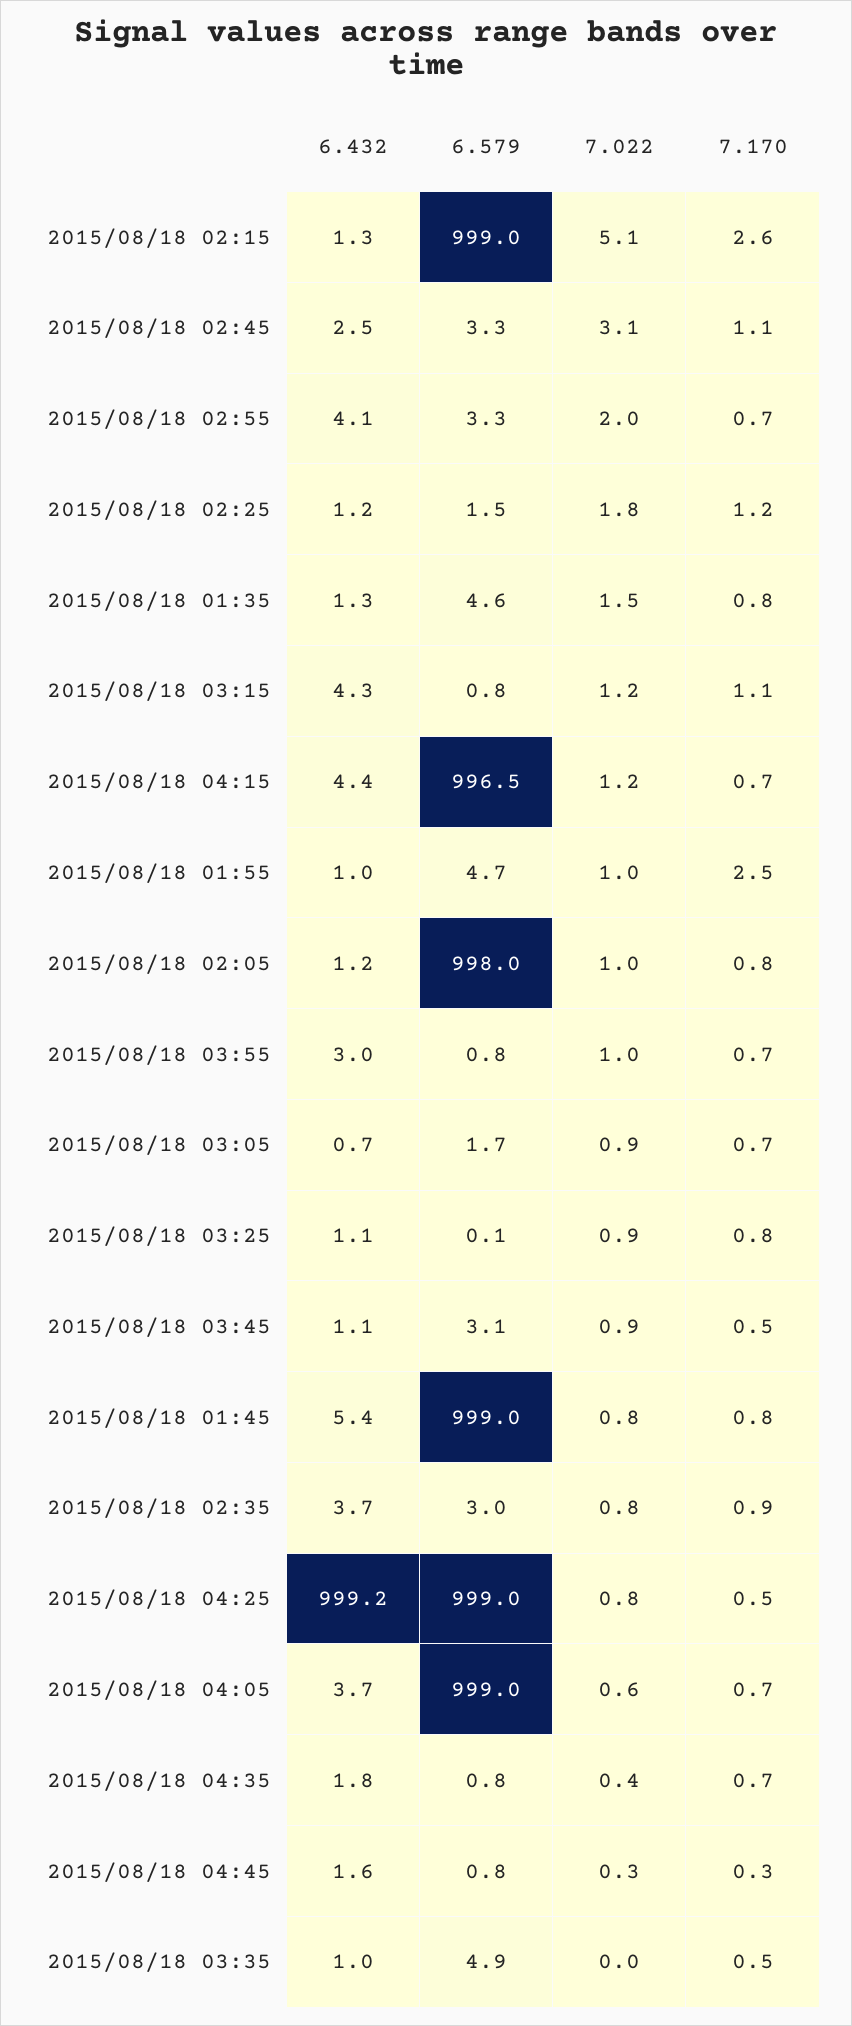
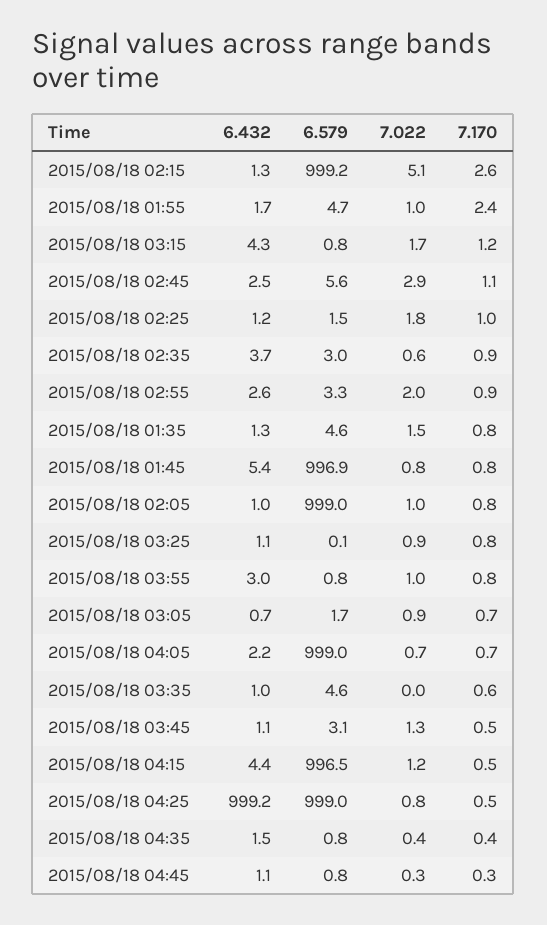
  {
    "6.432": {
      "2015/08/18 02:15": 1.3,
      "2015/08/18 02:45": 2.5,
-     "2015/08/18 02:55": 4.1,
+     "2015/08/18 02:55": 2.6,
      "2015/08/18 02:25": 1.2,
      "2015/08/18 01:35": 1.3,
      "2015/08/18 03:15": 4.3,
      "2015/08/18 04:15": 4.4,
-     "2015/08/18 01:55": 1,
+     "2015/08/18 01:55": 1.7,
-     "2015/08/18 02:05": 1.2,
+     "2015/08/18 02:05": 1,
      "2015/08/18 03:55": 3,
      "2015/08/18 03:05": 0.7,
      "2015/08/18 03:25": 1.1,
      "2015/08/18 03:45": 1.1,
      "2015/08/18 01:45": 5.4,
      "2015/08/18 02:35": 3.7,
      "2015/08/18 04:25": 999.2,
-     "2015/08/18 04:05": 3.7,
+     "2015/08/18 04:05": 2.2,
-     "2015/08/18 04:35": 1.8,
+     "2015/08/18 04:35": 1.5,
-     "2015/08/18 04:45": 1.6,
+     "2015/08/18 04:45": 1.1,
      "2015/08/18 03:35": 1
    },
    "6.579": {
-     "2015/08/18 02:15": 999,
+     "2015/08/18 02:15": 999.2,
-     "2015/08/18 02:45": 3.3,
+     "2015/08/18 02:45": 5.6,
      "2015/08/18 02:55": 3.3,
      "2015/08/18 02:25": 1.5,
      "2015/08/18 01:35": 4.6,
      "2015/08/18 03:15": 0.8,
      "2015/08/18 04:15": 996.5,
      "2015/08/18 01:55": 4.7,
-     "2015/08/18 02:05": 998,
+     "2015/08/18 02:05": 999,
      "2015/08/18 03:55": 0.8,
      "2015/08/18 03:05": 1.7,
      "2015/08/18 03:25": 0.1,
      "2015/08/18 03:45": 3.1,
-     "2015/08/18 01:45": 999,
+     "2015/08/18 01:45": 996.9,
      "2015/08/18 02:35": 3,
      "2015/08/18 04:25": 999,
      "2015/08/18 04:05": 999,
      "2015/08/18 04:35": 0.8,
      "2015/08/18 04:45": 0.8,
-     "2015/08/18 03:35": 4.9
+     "2015/08/18 03:35": 4.6
    },
    "7.022": {
      "2015/08/18 02:15": 5.1,
-     "2015/08/18 02:45": 3.1,
+     "2015/08/18 02:45": 2.9,
      "2015/08/18 02:55": 2,
      "2015/08/18 02:25": 1.8,
      "2015/08/18 01:35": 1.5,
-     "2015/08/18 03:15": 1.2,
+     "2015/08/18 03:15": 1.7,
      "2015/08/18 04:15": 1.2,
      "2015/08/18 01:55": 1,
      "2015/08/18 02:05": 1,
      "2015/08/18 03:55": 1,
      "2015/08/18 03:05": 0.9,
      "2015/08/18 03:25": 0.9,
-     "2015/08/18 03:45": 0.9,
+     "2015/08/18 03:45": 1.3,
      "2015/08/18 01:45": 0.8,
-     "2015/08/18 02:35": 0.8,
+     "2015/08/18 02:35": 0.6,
      "2015/08/18 04:25": 0.8,
-     "2015/08/18 04:05": 0.6,
+     "2015/08/18 04:05": 0.7,
      "2015/08/18 04:35": 0.4,
      "2015/08/18 04:45": 0.3,
      "2015/08/18 03:35": 0
    },
    "7.170": {
      "2015/08/18 02:15": 2.6,
      "2015/08/18 02:45": 1.1,
-     "2015/08/18 02:55": 0.7,
+     "2015/08/18 02:55": 0.9,
-     "2015/08/18 02:25": 1.2,
+     "2015/08/18 02:25": 1,
      "2015/08/18 01:35": 0.8,
-     "2015/08/18 03:15": 1.1,
+     "2015/08/18 03:15": 1.2,
-     "2015/08/18 04:15": 0.7,
+     "2015/08/18 04:15": 0.5,
-     "2015/08/18 01:55": 2.5,
+     "2015/08/18 01:55": 2.4,
      "2015/08/18 02:05": 0.8,
-     "2015/08/18 03:55": 0.7,
+     "2015/08/18 03:55": 0.8,
      "2015/08/18 03:05": 0.7,
      "2015/08/18 03:25": 0.8,
      "2015/08/18 03:45": 0.5,
      "2015/08/18 01:45": 0.8,
      "2015/08/18 02:35": 0.9,
      "2015/08/18 04:25": 0.5,
      "2015/08/18 04:05": 0.7,
-     "2015/08/18 04:35": 0.7,
+     "2015/08/18 04:35": 0.4,
      "2015/08/18 04:45": 0.3,
-     "2015/08/18 03:35": 0.5
+     "2015/08/18 03:35": 0.6
    }
  }

